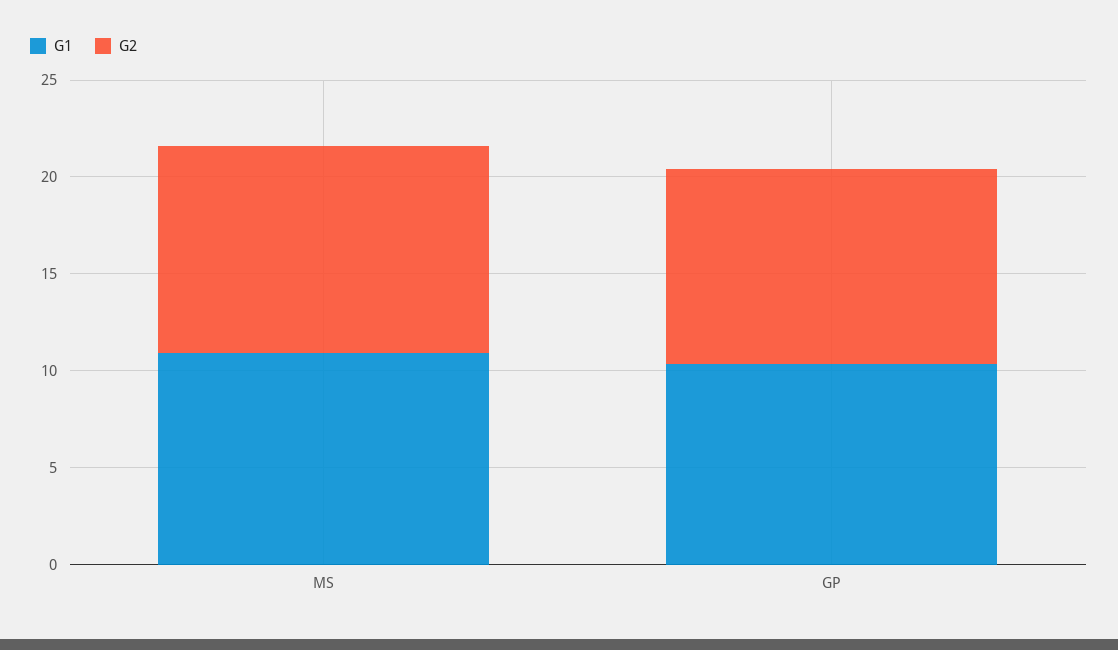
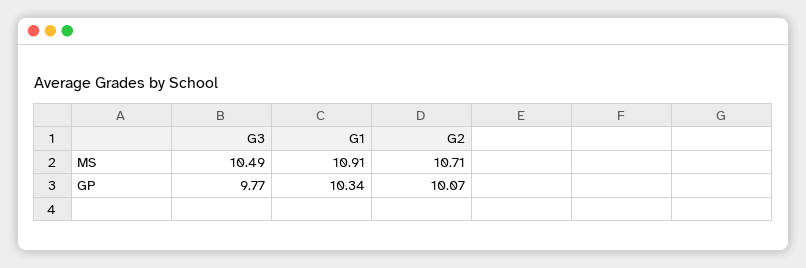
  {
    "G1": {
      "MS": 10.91,
      "GP": 10.34
    },
    "G2": {
      "MS": 10.71,
      "GP": 10.07
-   }
+   },
+   "G3": {
+     "MS": 10.49,
+     "GP": 9.77
+   }
  }

